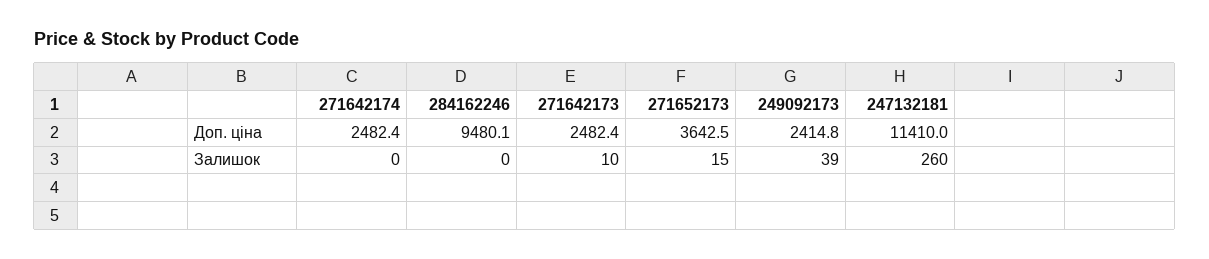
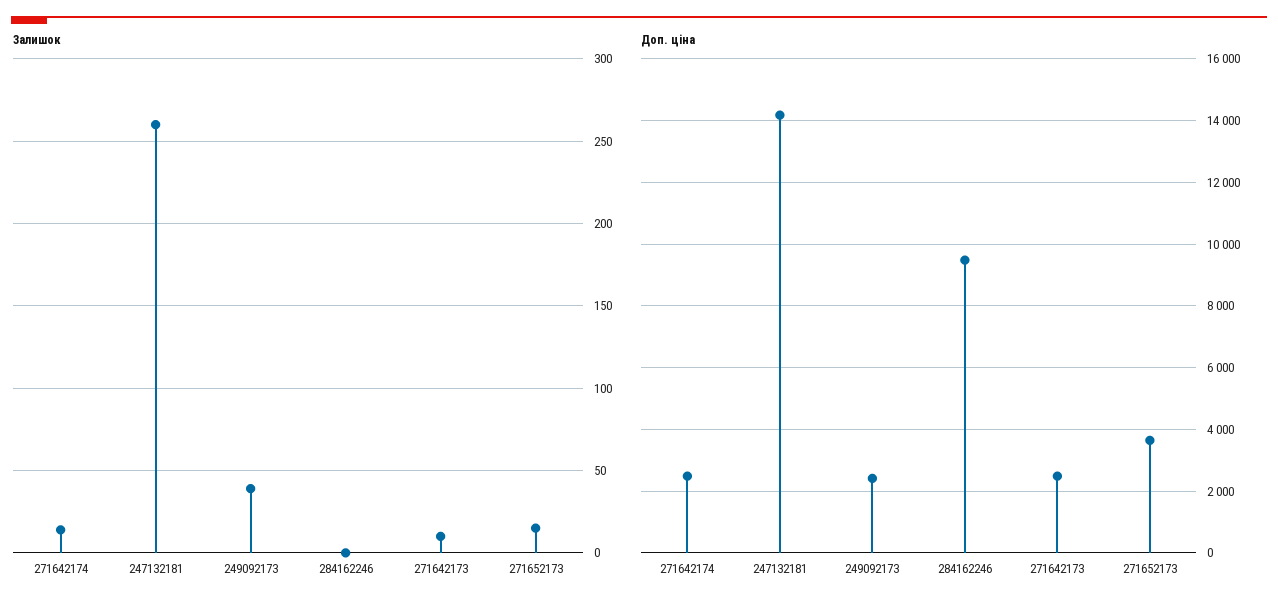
  {
    "Доп. ціна": {
      "271642174": 2482.4,
      "284162246": 9480.1,
      "271642173": 2482.4,
      "271652173": 3642.5,
      "249092173": 2414.8,
-     "247132181": 11410
+     "247132181": 14200
    },
    "Залишок": {
-     "271642174": 0,
+     "271642174": 15,
      "284162246": 0,
      "271642173": 10,
      "271652173": 15,
      "249092173": 39,
      "247132181": 260
    }
  }

